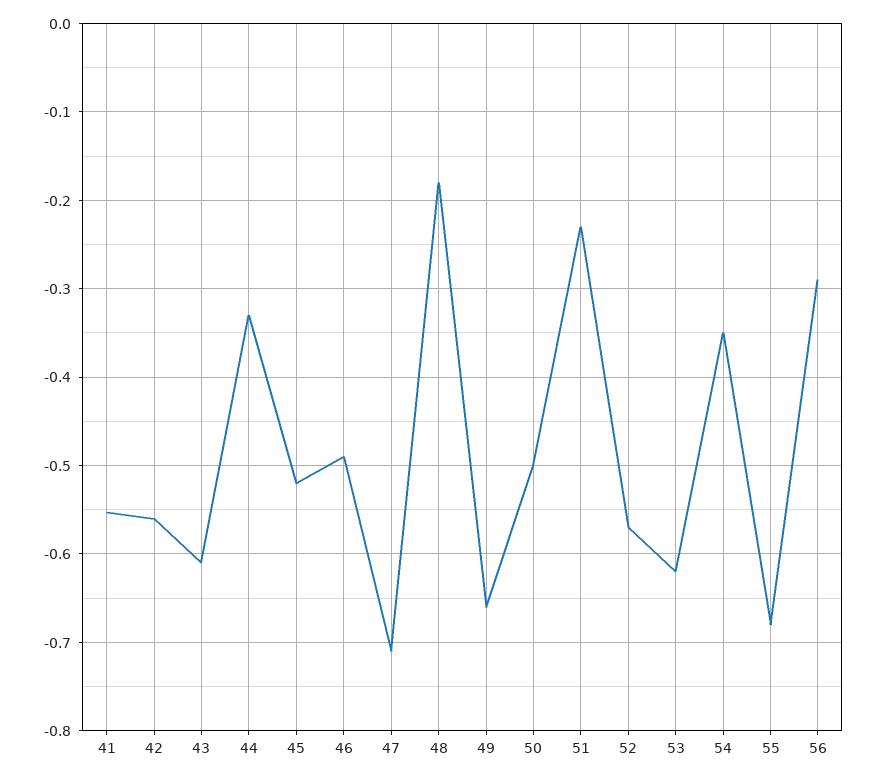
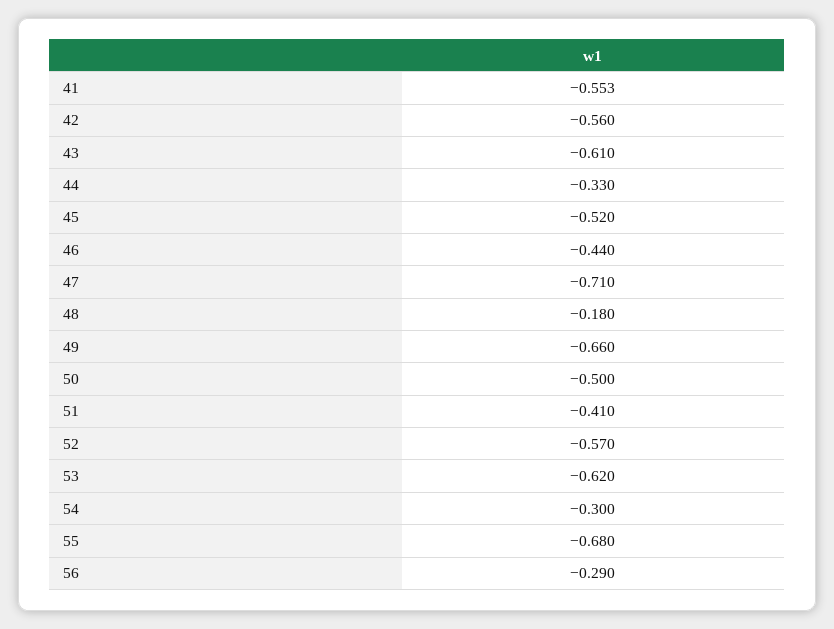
  {
    "41": -0.553,
    "42": -0.56,
    "43": -0.61,
    "44": -0.33,
    "45": -0.52,
-   "46": -0.49,
+   "46": -0.44,
    "47": -0.71,
    "48": -0.18,
    "49": -0.66,
    "50": -0.5,
-   "51": -0.23,
+   "51": -0.41,
    "52": -0.57,
    "53": -0.62,
-   "54": -0.35,
+   "54": -0.3,
    "55": -0.68,
    "56": -0.29
  }

